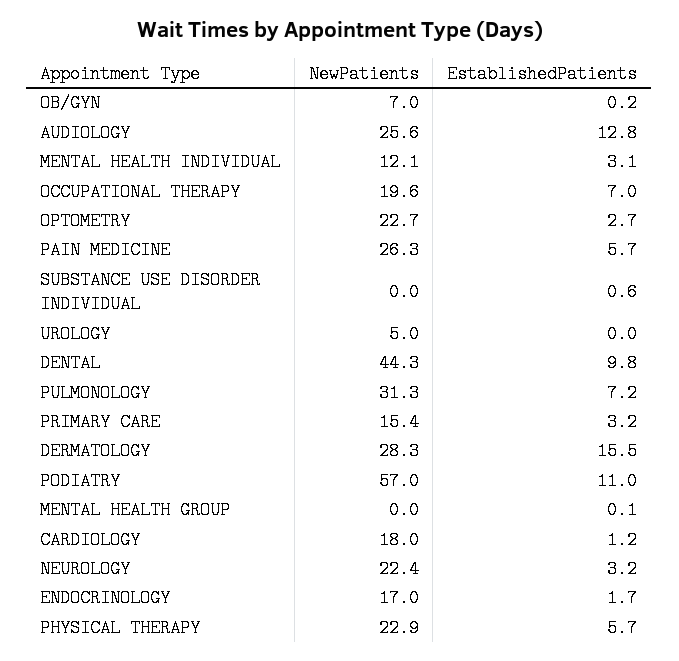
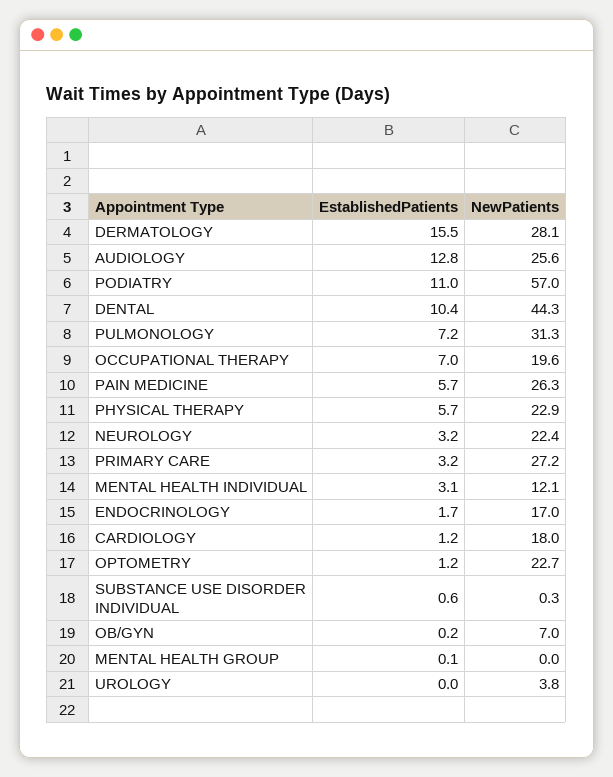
  {
    "NewPatients": {
      "OB/GYN": 7,
      "AUDIOLOGY": 25.6,
      "MENTAL HEALTH INDIVIDUAL": 12.1,
      "OCCUPATIONAL THERAPY": 19.6,
      "OPTOMETRY": 22.7,
      "PAIN MEDICINE": 26.3,
-     "SUBSTANCE USE DISORDER INDIVIDUAL": 0,
+     "SUBSTANCE USE DISORDER INDIVIDUAL": 0.3,
-     "UROLOGY": 5,
+     "UROLOGY": 3.8,
      "DENTAL": 44.3,
      "PULMONOLOGY": 31.3,
-     "PRIMARY CARE": 15.4,
+     "PRIMARY CARE": 27.2,
-     "DERMATOLOGY": 28.3,
+     "DERMATOLOGY": 28.1,
      "PODIATRY": 57,
      "MENTAL HEALTH GROUP": 0,
      "CARDIOLOGY": 18,
      "NEUROLOGY": 22.4,
      "ENDOCRINOLOGY": 17,
      "PHYSICAL THERAPY": 22.9
    },
    "EstablishedPatients": {
      "OB/GYN": 0.2,
      "AUDIOLOGY": 12.8,
      "MENTAL HEALTH INDIVIDUAL": 3.1,
      "OCCUPATIONAL THERAPY": 7,
-     "OPTOMETRY": 2.7,
+     "OPTOMETRY": 1.2,
      "PAIN MEDICINE": 5.7,
      "SUBSTANCE USE DISORDER INDIVIDUAL": 0.6,
      "UROLOGY": 0,
-     "DENTAL": 9.8,
+     "DENTAL": 10.4,
      "PULMONOLOGY": 7.2,
      "PRIMARY CARE": 3.2,
      "DERMATOLOGY": 15.5,
      "PODIATRY": 11,
      "MENTAL HEALTH GROUP": 0.1,
      "CARDIOLOGY": 1.2,
      "NEUROLOGY": 3.2,
      "ENDOCRINOLOGY": 1.7,
      "PHYSICAL THERAPY": 5.7
    }
  }

